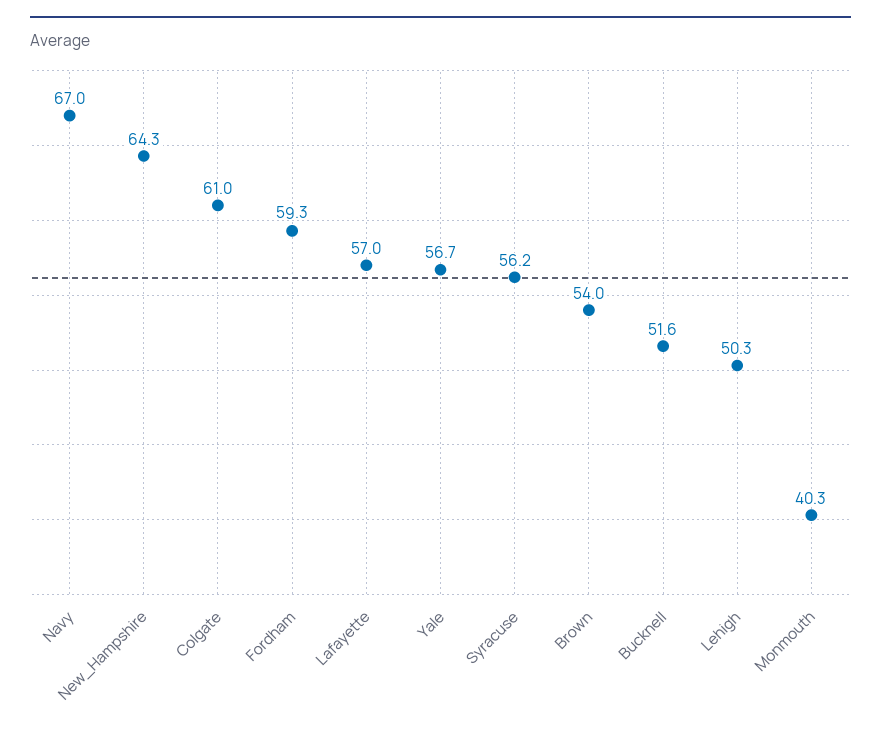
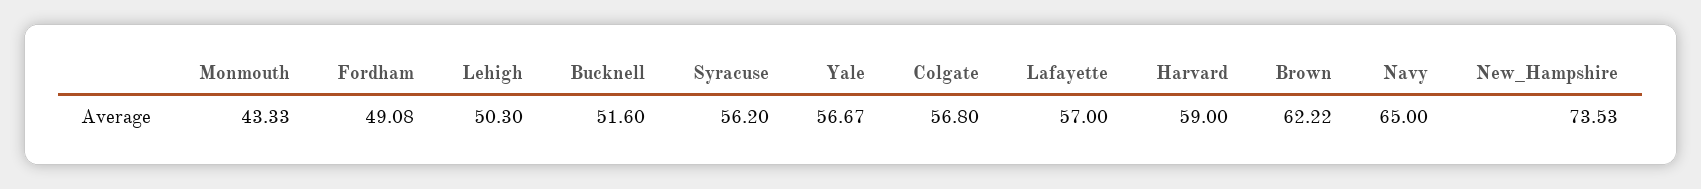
  {
-   "Navy": 67,
+   "Navy": 65,
-   "New_Hampshire": 64.3,
+   "New_Hampshire": 73.53,
-   "Colgate": 61,
+   "Colgate": 56.8,
-   "Fordham": 59.3,
+   "Fordham": 49.08,
    "Lafayette": 57,
    "Yale": 56.67,
    "Syracuse": 56.2,
-   "Brown": 54,
+   "Brown": 62.22,
    "Bucknell": 51.6,
    "Lehigh": 50.3,
-   "Monmouth": 40.3
+   "Monmouth": 43.33,
+   "Harvard": 59
  }

